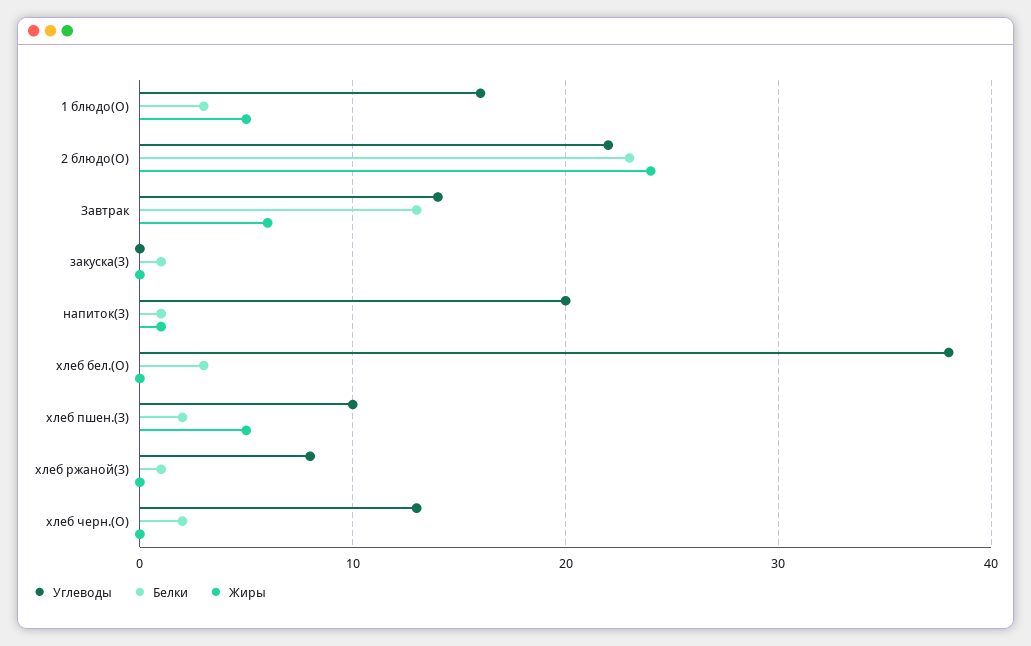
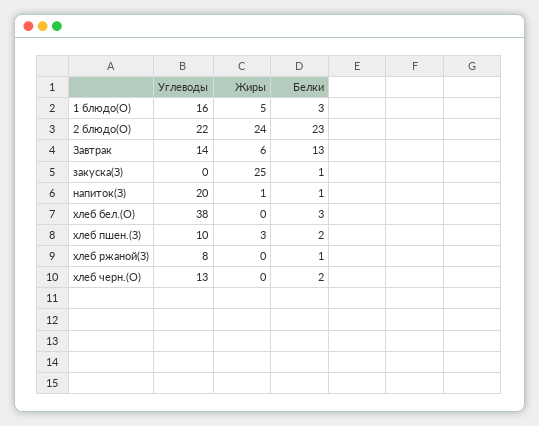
  {
    "Углеводы": {
      "1 блюдо(О)": 16,
      "2 блюдо(О)": 22,
      "Завтрак": 14,
      "закуска(З)": 0,
      "напиток(З)": 20,
      "хлеб бел.(О)": 38,
      "хлеб пшен.(З)": 10,
      "хлеб ржаной(З)": 8,
      "хлеб черн.(О)": 13
    },
    "Белки": {
      "1 блюдо(О)": 3,
      "2 блюдо(О)": 23,
      "Завтрак": 13,
      "закуска(З)": 1,
      "напиток(З)": 1,
      "хлеб бел.(О)": 3,
      "хлеб пшен.(З)": 2,
      "хлеб ржаной(З)": 1,
      "хлеб черн.(О)": 2
    },
    "Жиры": {
      "1 блюдо(О)": 5,
      "2 блюдо(О)": 24,
      "Завтрак": 6,
-     "закуска(З)": 0,
+     "закуска(З)": 25,
      "напиток(З)": 1,
      "хлеб бел.(О)": 0,
-     "хлеб пшен.(З)": 5,
+     "хлеб пшен.(З)": 3,
      "хлеб ржаной(З)": 0,
      "хлеб черн.(О)": 0
    }
  }

